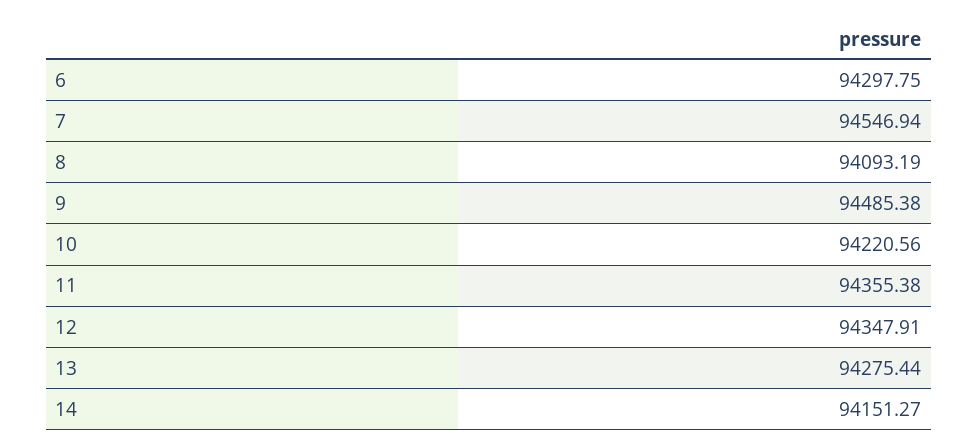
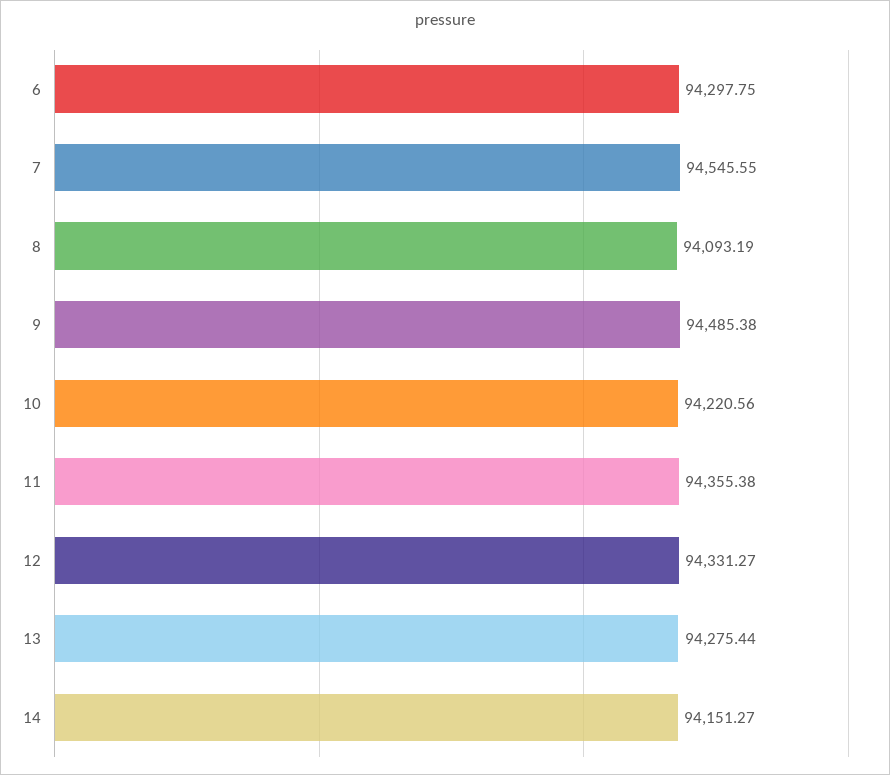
  {
    "6": 94297.75,
-   "7": 94546.94,
+   "7": 94545.55,
    "8": 94093.19,
    "9": 94485.38,
    "10": 94220.56,
    "11": 94355.38,
-   "12": 94347.91,
+   "12": 94331.27,
    "13": 94275.44,
    "14": 94151.27
  }

